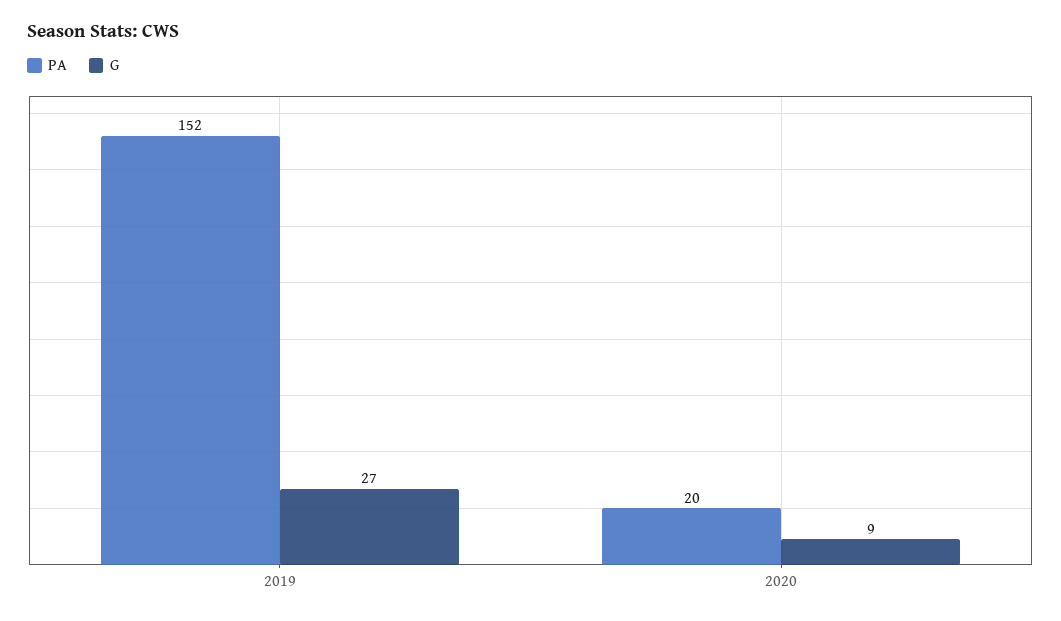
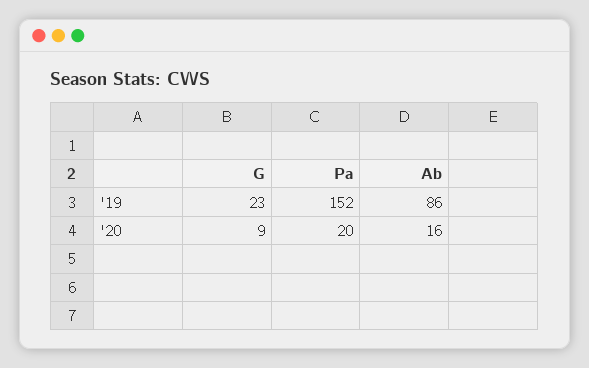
  {
    "PA": {
      "2019": 152,
      "2020": 20
    },
    "G": {
-     "2019": 27,
+     "2019": 23,
      "2020": 9
-   }
+   },
+   "Ab": {
+     "2019": 86,
+     "2020": 16
+   }
  }

